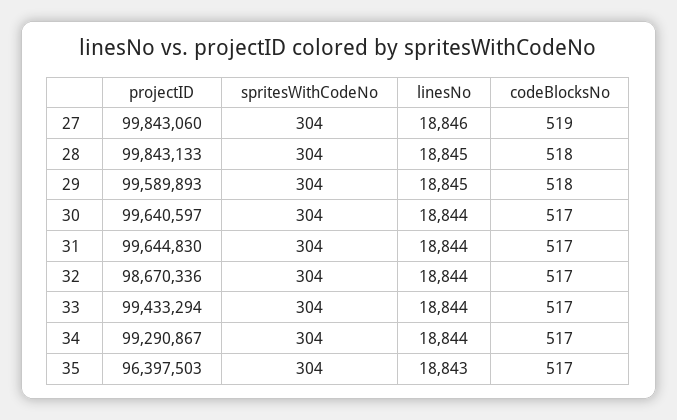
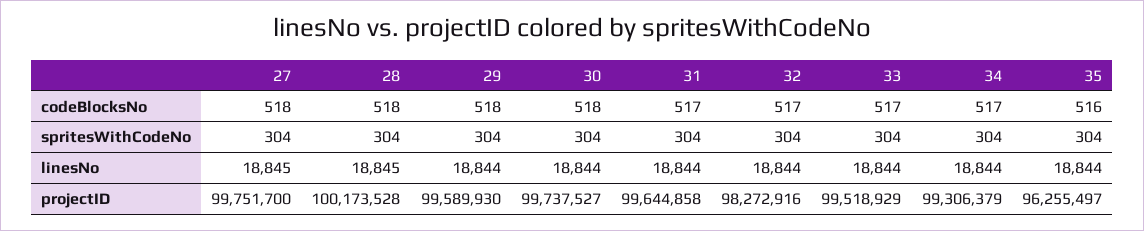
  {
    "projectID": {
-     "27": 99843060,
+     "27": 99751700,
-     "28": 99843133,
+     "28": 100173528,
-     "29": 99589893,
+     "29": 99589930,
-     "30": 99640597,
+     "30": 99737527,
-     "31": 99644830,
+     "31": 99644858,
-     "32": 98670336,
+     "32": 98272916,
-     "33": 99433294,
+     "33": 99518929,
-     "34": 99290867,
+     "34": 99306379,
-     "35": 96397503
+     "35": 96255497
    },
    "spritesWithCodeNo": {
      "27": 304,
      "28": 304,
      "29": 304,
      "30": 304,
      "31": 304,
      "32": 304,
      "33": 304,
      "34": 304,
      "35": 304
    },
    "linesNo": {
-     "27": 18846,
+     "27": 18845,
      "28": 18845,
-     "29": 18845,
+     "29": 18844,
      "30": 18844,
      "31": 18844,
      "32": 18844,
      "33": 18844,
      "34": 18844,
-     "35": 18843
+     "35": 18844
    },
    "codeBlocksNo": {
-     "27": 519,
+     "27": 518,
      "28": 518,
      "29": 518,
-     "30": 517,
+     "30": 518,
      "31": 517,
      "32": 517,
      "33": 517,
      "34": 517,
-     "35": 517
+     "35": 516
    }
  }

